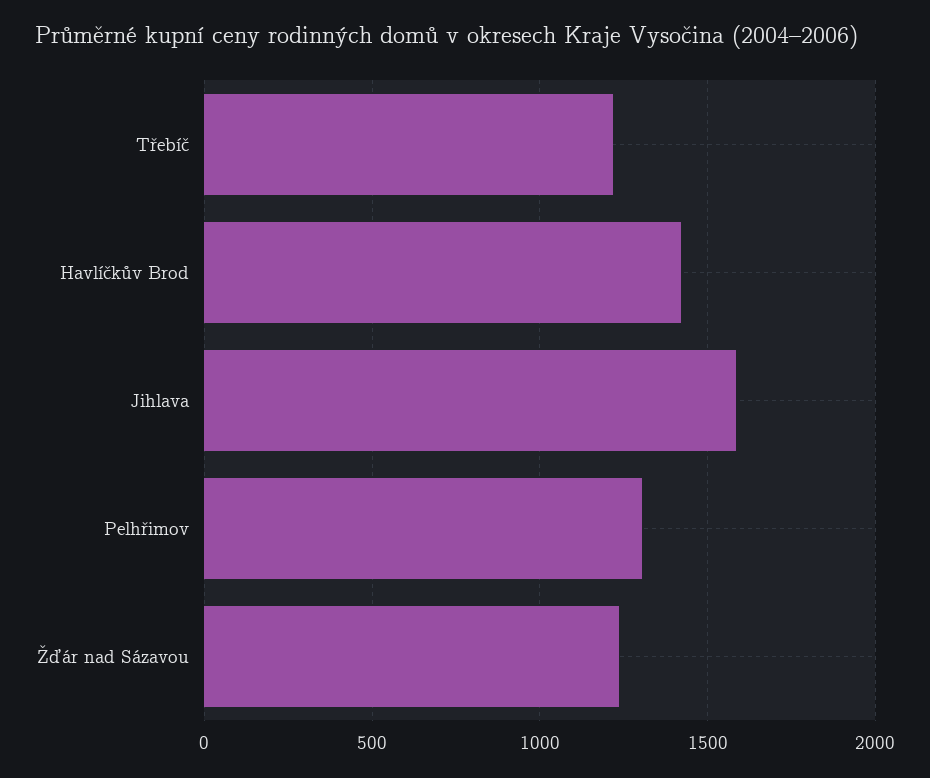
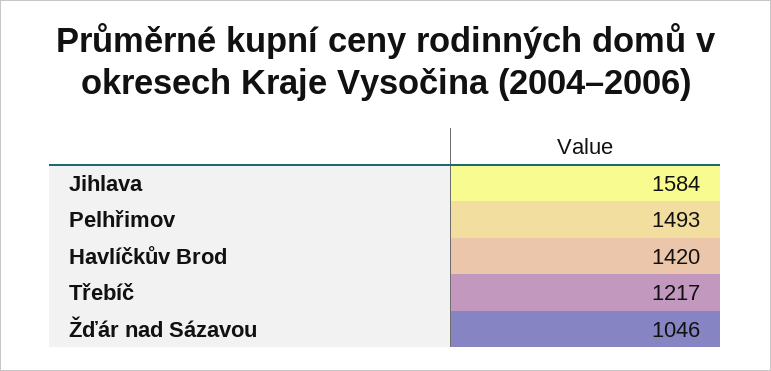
  {
    "Třebíč": 1217,
    "Havlíčkův Brod": 1420,
    "Jihlava": 1584,
-   "Pelhřimov": 1300,
+   "Pelhřimov": 1493,
-   "Žďár nad Sázavou": 1250
+   "Žďár nad Sázavou": 1046
  }

